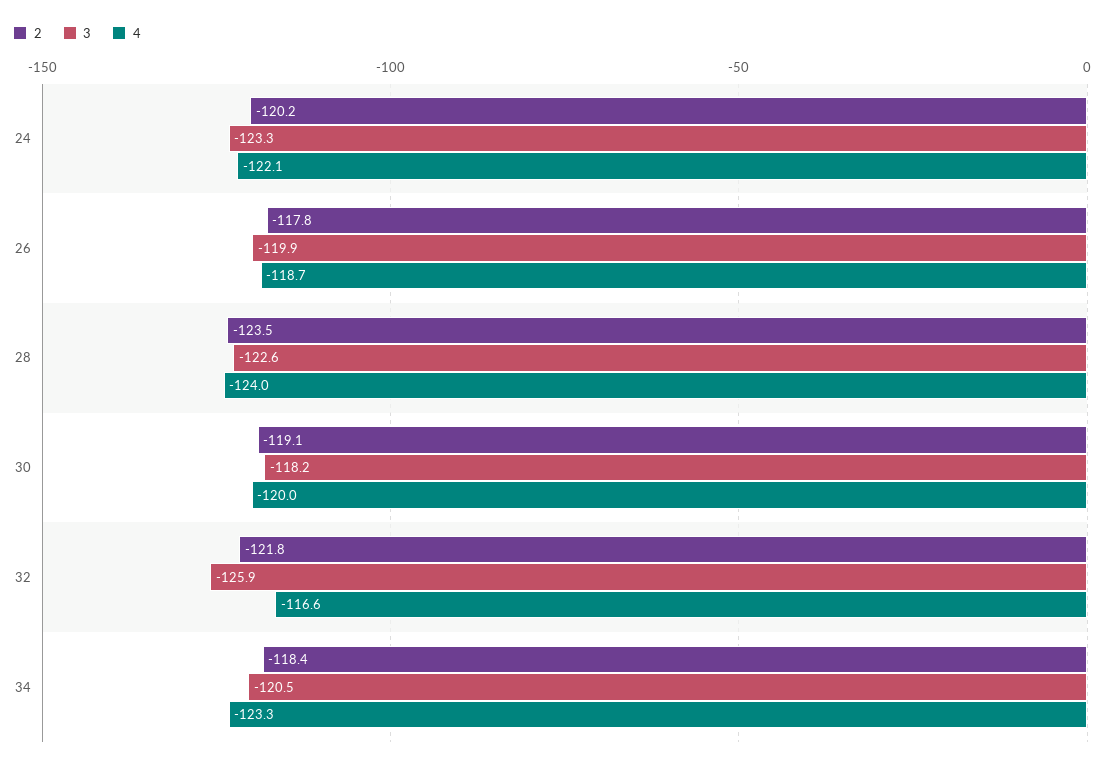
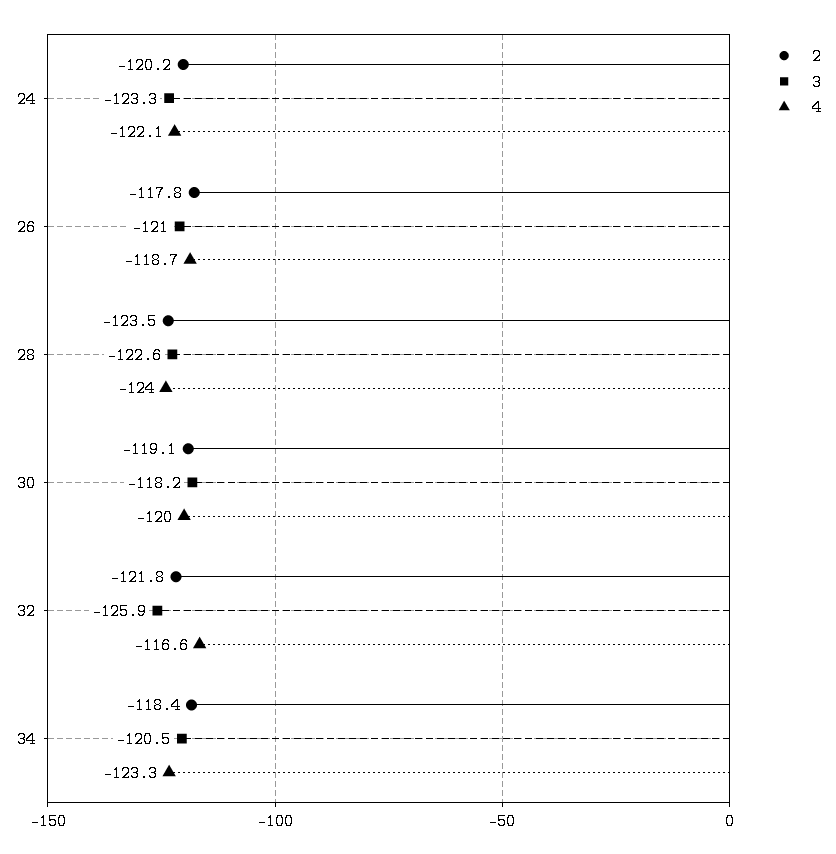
  {
    "2": {
      "24": -120.2,
      "26": -117.8,
      "28": -123.5,
      "30": -119.1,
      "32": -121.8,
      "34": -118.4
    },
    "3": {
      "24": -123.3,
-     "26": -119.9,
+     "26": -121,
      "28": -122.6,
      "30": -118.2,
      "32": -125.9,
      "34": -120.5
    },
    "4": {
      "24": -122.1,
      "26": -118.7,
      "28": -124,
      "30": -120,
      "32": -116.6,
      "34": -123.3
    }
  }

